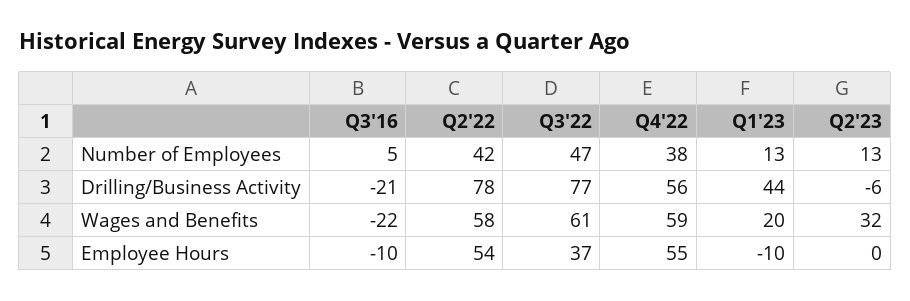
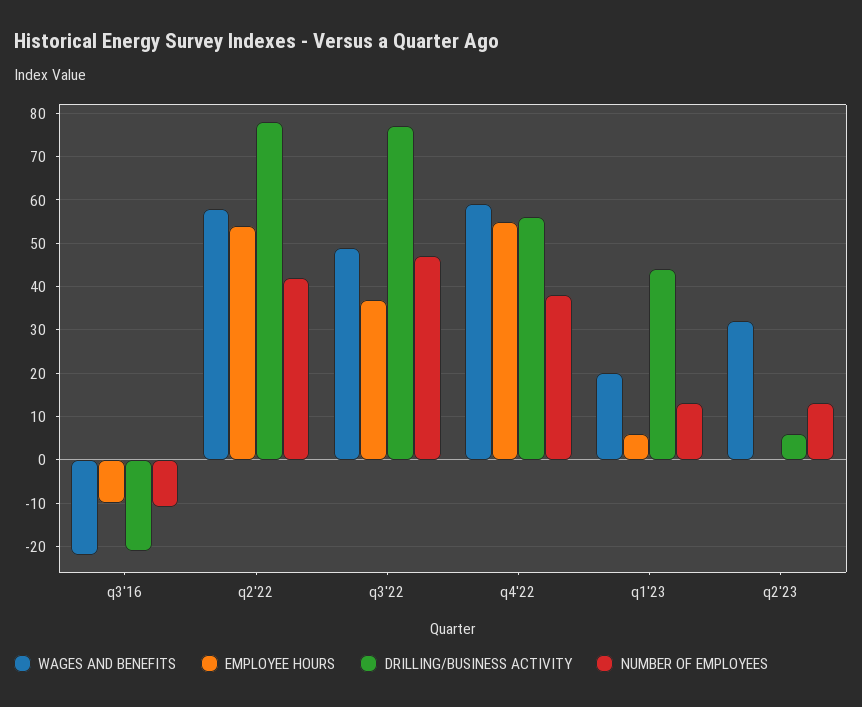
  {
    "Number of Employees": {
-     "Q3'16": 5,
+     "Q3'16": -10,
      "Q2'22": 42,
      "Q3'22": 47,
      "Q4'22": 38,
      "Q1'23": 13,
      "Q2'23": 13
    },
    "Drilling/Business Activity": {
      "Q3'16": -21,
      "Q2'22": 78,
      "Q3'22": 77,
      "Q4'22": 56,
      "Q1'23": 44,
-     "Q2'23": -6
+     "Q2'23": 5
    },
    "Wages and Benefits": {
      "Q3'16": -22,
      "Q2'22": 58,
-     "Q3'22": 61,
+     "Q3'22": 50,
      "Q4'22": 59,
      "Q1'23": 20,
      "Q2'23": 32
    },
    "Employee Hours": {
      "Q3'16": -10,
      "Q2'22": 54,
      "Q3'22": 37,
      "Q4'22": 55,
-     "Q1'23": -10,
+     "Q1'23": 5,
      "Q2'23": 0
    }
  }

